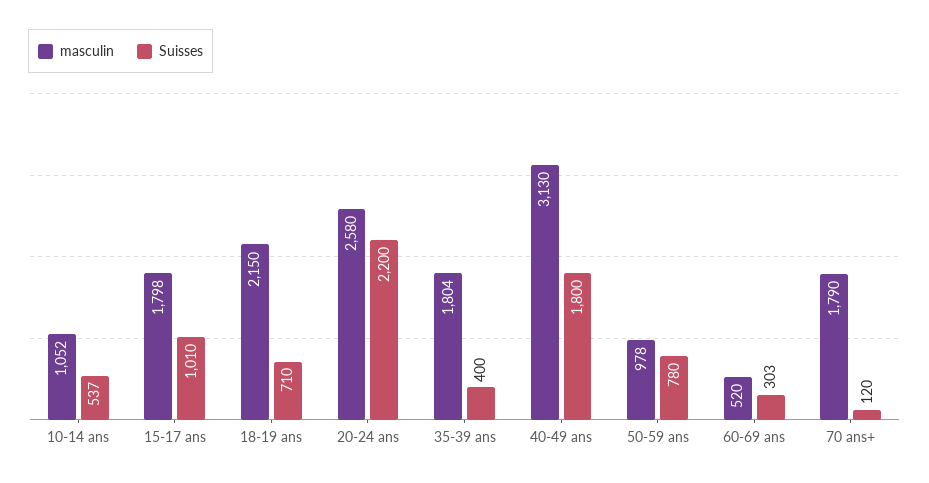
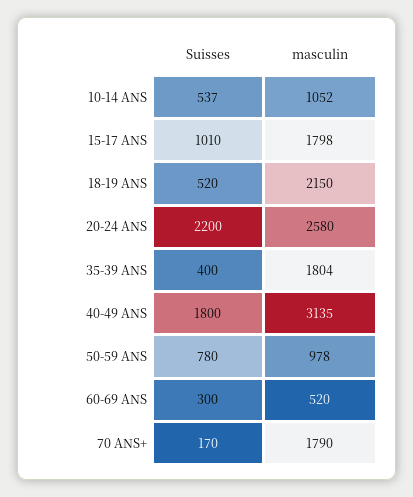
  {
    "masculin": {
      "10-14 ans": 1052,
      "15-17 ans": 1798,
      "18-19 ans": 2150,
      "20-24 ans": 2580,
      "35-39 ans": 1804,
-     "40-49 ans": 3130,
+     "40-49 ans": 3135,
      "50-59 ans": 978,
      "60-69 ans": 520,
      "70 ans+": 1790
    },
    "Suisses": {
      "10-14 ans": 537,
      "15-17 ans": 1010,
-     "18-19 ans": 710,
+     "18-19 ans": 520,
      "20-24 ans": 2200,
      "35-39 ans": 400,
      "40-49 ans": 1800,
      "50-59 ans": 780,
-     "60-69 ans": 303,
+     "60-69 ans": 300,
-     "70 ans+": 120
+     "70 ans+": 170
    }
  }

